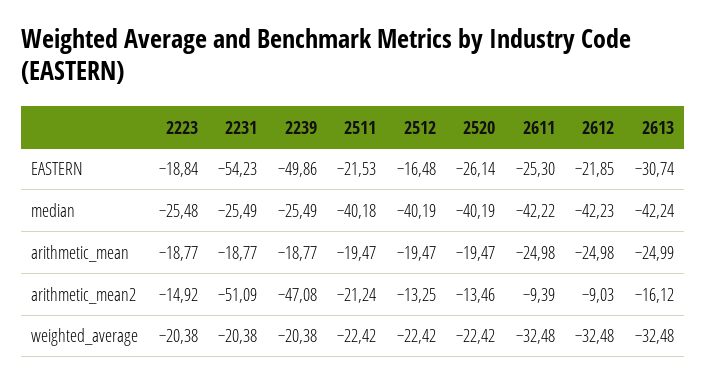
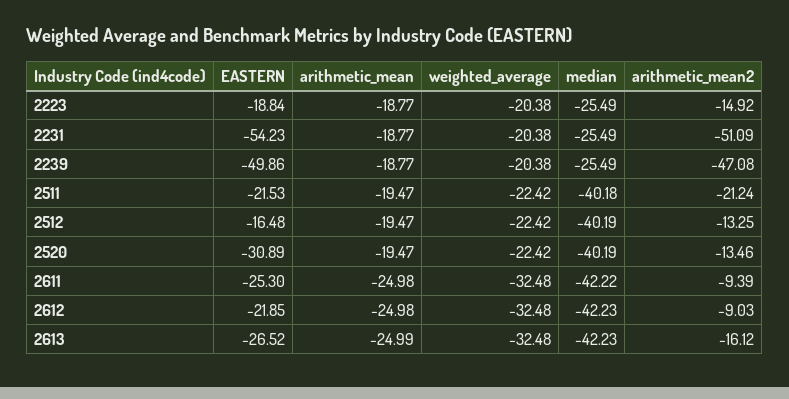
  {
    "2223": {
      "EASTERN": -18.84,
-     "median": -25.48,
+     "median": -25.49,
      "arithmetic_mean": -18.77,
      "arithmetic_mean2": -14.92,
      "weighted_average": -20.38
    },
    "2231": {
      "EASTERN": -54.23,
      "median": -25.49,
      "arithmetic_mean": -18.77,
      "arithmetic_mean2": -51.09,
      "weighted_average": -20.38
    },
    "2239": {
      "EASTERN": -49.86,
      "median": -25.49,
      "arithmetic_mean": -18.77,
      "arithmetic_mean2": -47.08,
      "weighted_average": -20.38
    },
    "2511": {
      "EASTERN": -21.53,
      "median": -40.18,
      "arithmetic_mean": -19.47,
      "arithmetic_mean2": -21.24,
      "weighted_average": -22.42
    },
    "2512": {
      "EASTERN": -16.48,
      "median": -40.19,
      "arithmetic_mean": -19.47,
      "arithmetic_mean2": -13.25,
      "weighted_average": -22.42
    },
    "2520": {
-     "EASTERN": -26.14,
+     "EASTERN": -30.89,
      "median": -40.19,
      "arithmetic_mean": -19.47,
      "arithmetic_mean2": -13.46,
      "weighted_average": -22.42
    },
    "2611": {
      "EASTERN": -25.3,
      "median": -42.22,
      "arithmetic_mean": -24.98,
      "arithmetic_mean2": -9.39,
      "weighted_average": -32.48
    },
    "2612": {
      "EASTERN": -21.85,
      "median": -42.23,
      "arithmetic_mean": -24.98,
      "arithmetic_mean2": -9.03,
      "weighted_average": -32.48
    },
    "2613": {
-     "EASTERN": -30.74,
+     "EASTERN": -26.52,
-     "median": -42.24,
+     "median": -42.23,
      "arithmetic_mean": -24.99,
      "arithmetic_mean2": -16.12,
      "weighted_average": -32.48
    }
  }

